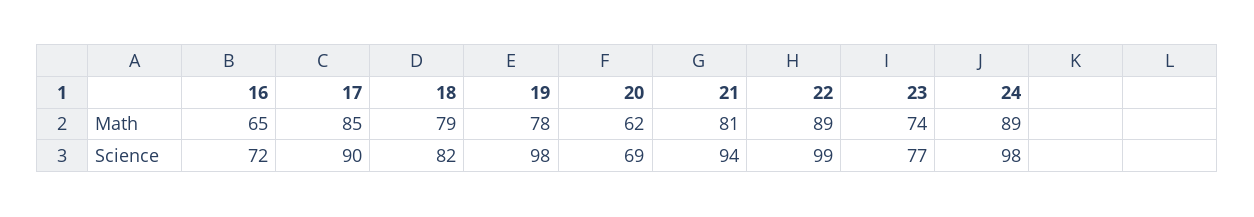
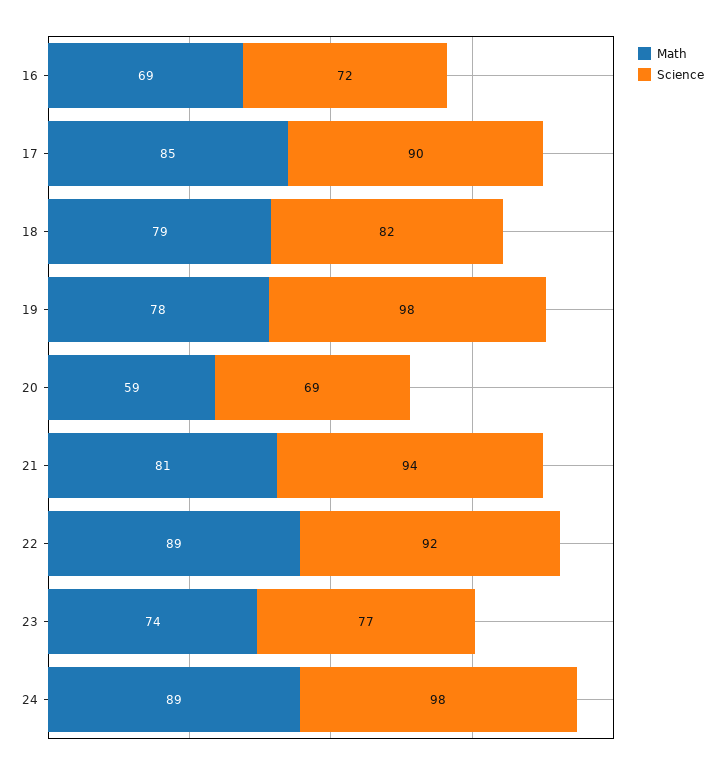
  {
    "Math": {
-     "16": 65,
+     "16": 69,
      "17": 85,
      "18": 79,
      "19": 78,
-     "20": 62,
+     "20": 59,
      "21": 81,
      "22": 89,
      "23": 74,
      "24": 89
    },
    "Science": {
      "16": 72,
      "17": 90,
      "18": 82,
      "19": 98,
      "20": 69,
      "21": 94,
-     "22": 99,
+     "22": 92,
      "23": 77,
      "24": 98
    }
  }

